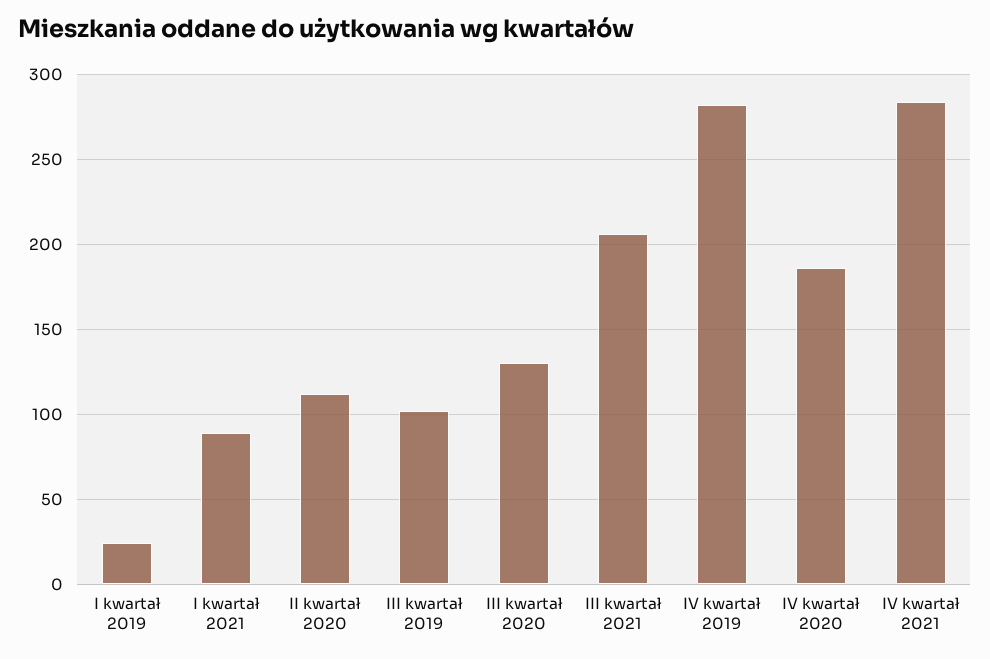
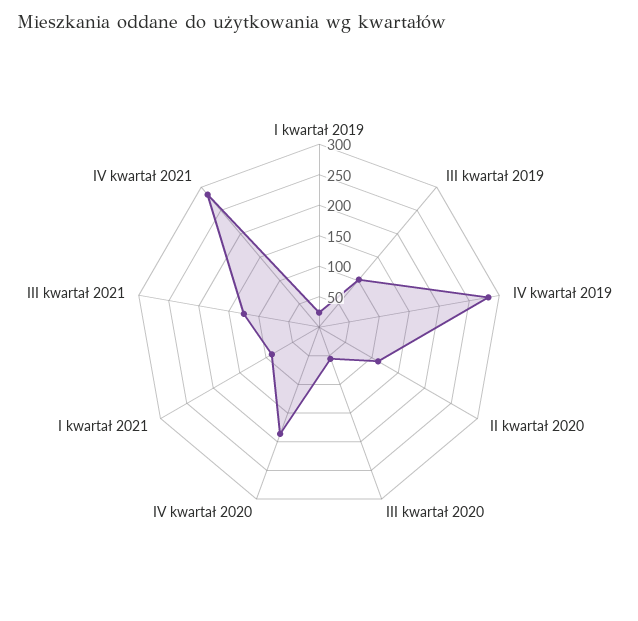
  {
    "I kwartał 2019": 25,
    "I kwartał 2021": 90,
    "II kwartał 2020": 110,
    "III kwartał 2019": 100,
-   "III kwartał 2020": 130,
+   "III kwartał 2020": 50,
-   "III kwartał 2021": 205,
+   "III kwartał 2021": 125,
    "IV kwartał 2019": 280,
    "IV kwartał 2020": 185,
    "IV kwartał 2021": 285
  }

